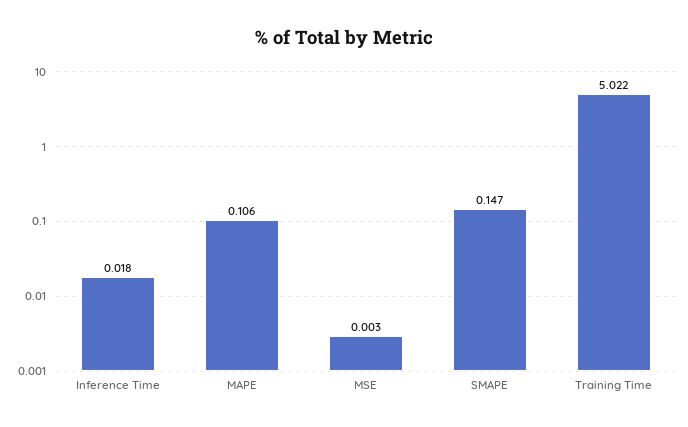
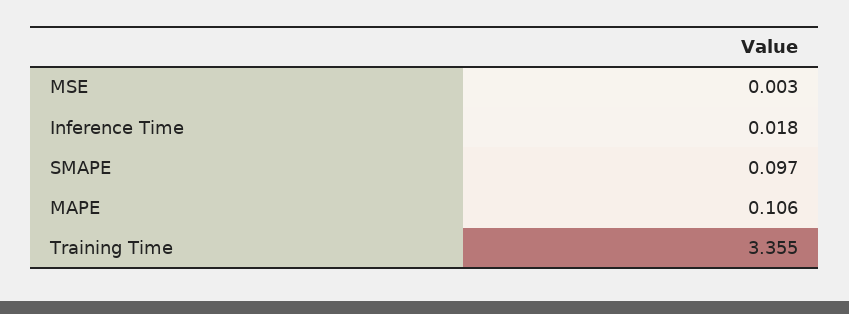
  {
    "Inference Time": 0.018,
    "MAPE": 0.106,
    "MSE": 0.003,
-   "SMAPE": 0.147,
+   "SMAPE": 0.097,
-   "Training Time": 5.022
+   "Training Time": 3.355
  }

